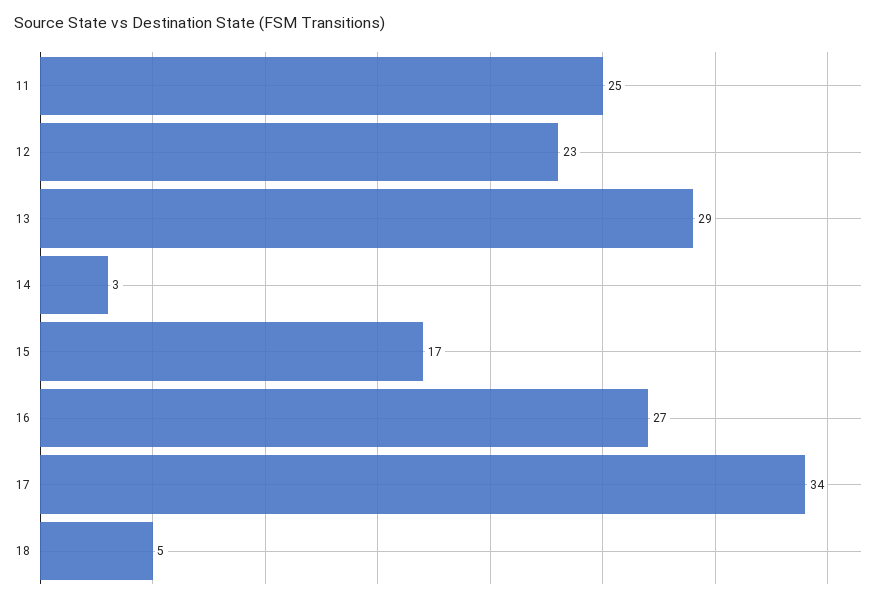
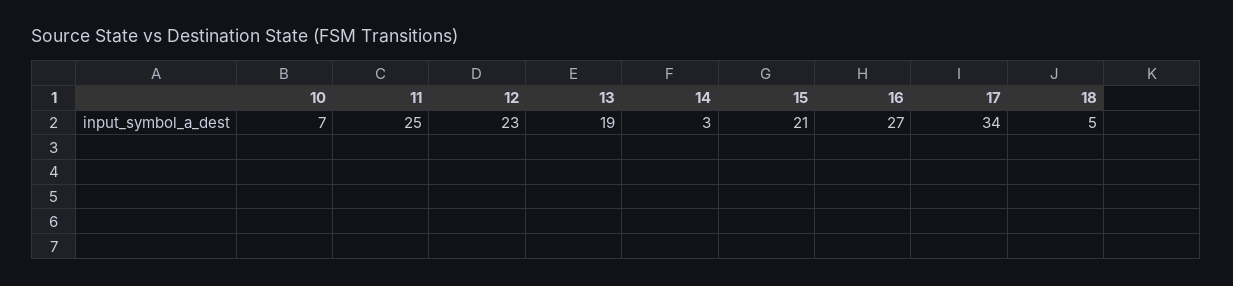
  {
    "11": 25,
    "12": 23,
-   "13": 29,
+   "13": 19,
    "14": 3,
-   "15": 17,
+   "15": 21,
    "16": 27,
    "17": 34,
-   "18": 5
+   "18": 5,
+   "10": 7
  }

